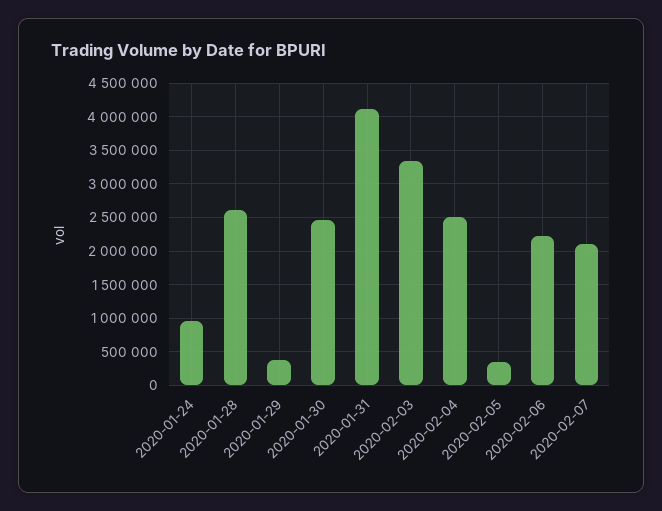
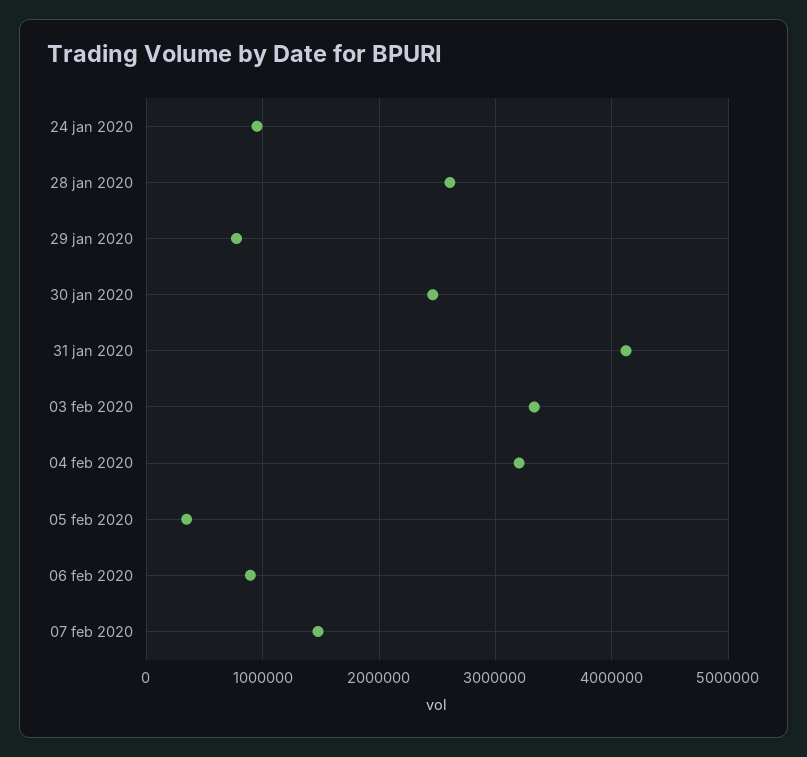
  {
    "2020-01-24": 1000000,
    "2020-01-28": 2600000,
-   "2020-01-29": 400000,
+   "2020-01-29": 800000,
    "2020-01-30": 2500000,
    "2020-01-31": 4100000,
    "2020-02-03": 3300000,
-   "2020-02-04": 2500000,
+   "2020-02-04": 3200000,
    "2020-02-05": 300000,
-   "2020-02-06": 2200000,
+   "2020-02-06": 900000,
-   "2020-02-07": 2100000
+   "2020-02-07": 1500000
  }

